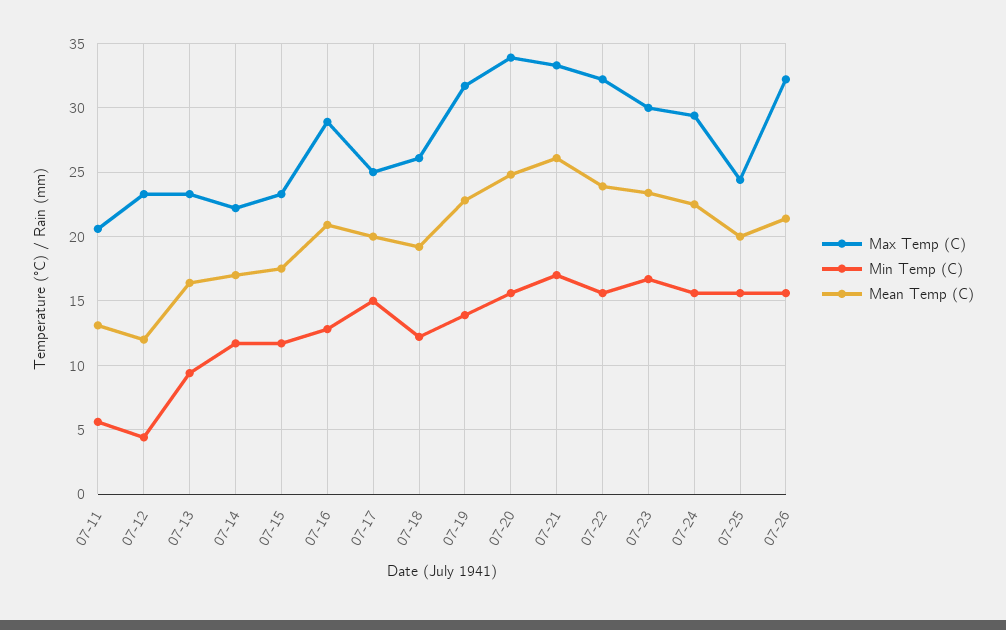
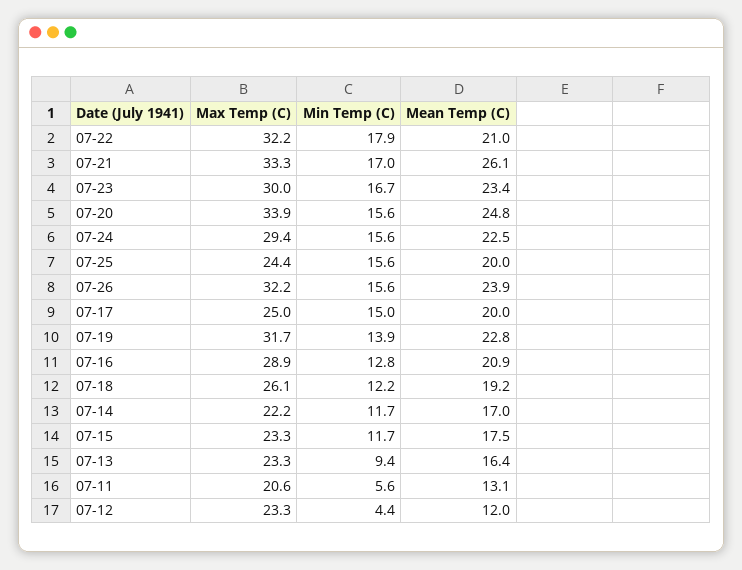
  {
    "Max Temp (C)": {
      "07-11": 20.6,
      "07-12": 23.3,
      "07-13": 23.3,
      "07-14": 22.2,
      "07-15": 23.3,
      "07-16": 28.9,
      "07-17": 25,
      "07-18": 26.1,
      "07-19": 31.7,
      "07-20": 33.9,
      "07-21": 33.3,
      "07-22": 32.2,
      "07-23": 30,
      "07-24": 29.4,
      "07-25": 24.4,
      "07-26": 32.2
    },
    "Min Temp (C)": {
      "07-11": 5.6,
      "07-12": 4.4,
      "07-13": 9.4,
      "07-14": 11.7,
      "07-15": 11.7,
      "07-16": 12.8,
      "07-17": 15,
      "07-18": 12.2,
      "07-19": 13.9,
      "07-20": 15.6,
      "07-21": 17,
-     "07-22": 15.5,
+     "07-22": 17.9,
      "07-23": 16.7,
      "07-24": 15.6,
      "07-25": 15.6,
      "07-26": 15.6
    },
    "Mean Temp (C)": {
      "07-11": 13.1,
      "07-12": 12,
      "07-13": 16.4,
      "07-14": 17,
      "07-15": 17.5,
      "07-16": 20.9,
      "07-17": 20,
      "07-18": 19.2,
      "07-19": 22.8,
      "07-20": 24.8,
      "07-21": 26.1,
-     "07-22": 24,
+     "07-22": 21,
      "07-23": 23.4,
      "07-24": 22.5,
      "07-25": 20,
-     "07-26": 21.5
+     "07-26": 23.9
    }
  }

